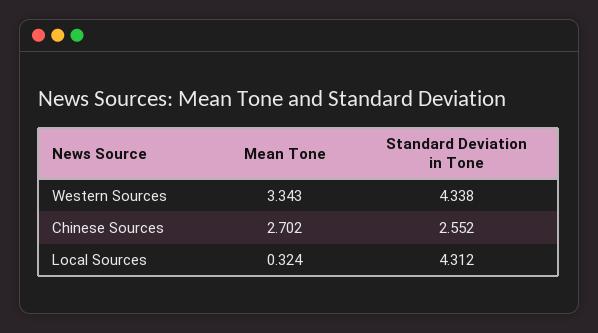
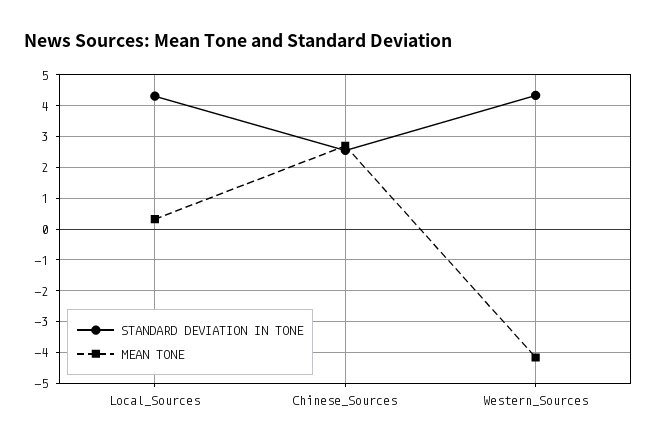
  {
    "Mean Tone": {
-     "Western Sources": 3.343,
+     "Western Sources": -4.2,
      "Chinese Sources": 2.702,
      "Local Sources": 0.324
    },
    "Standard Deviation in Tone": {
      "Western Sources": 4.338,
      "Chinese Sources": 2.552,
      "Local Sources": 4.312
    }
  }

